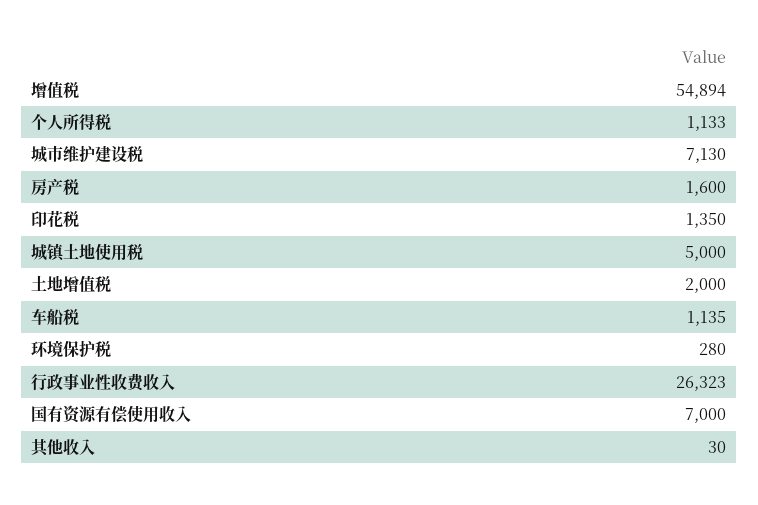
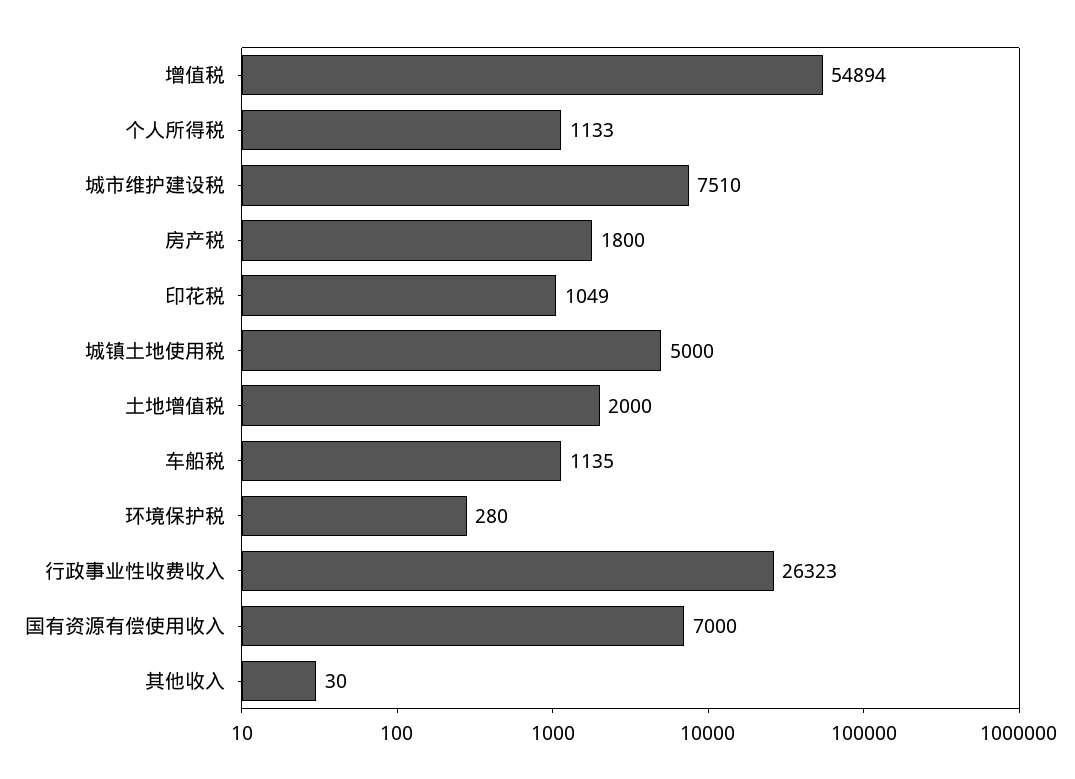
  {
    "增值税": 54894,
    "个人所得税": 1133,
-   "城市维护建设税": 7130,
+   "城市维护建设税": 7510,
-   "房产税": 1600,
+   "房产税": 1800,
-   "印花税": 1350,
+   "印花税": 1049,
    "城镇土地使用税": 5000,
    "土地增值税": 2000,
    "车船税": 1135,
    "环境保护税": 280,
    "行政事业性收费收入": 26323,
    "国有资源有偿使用收入": 7000,
    "其他收入": 30
  }

